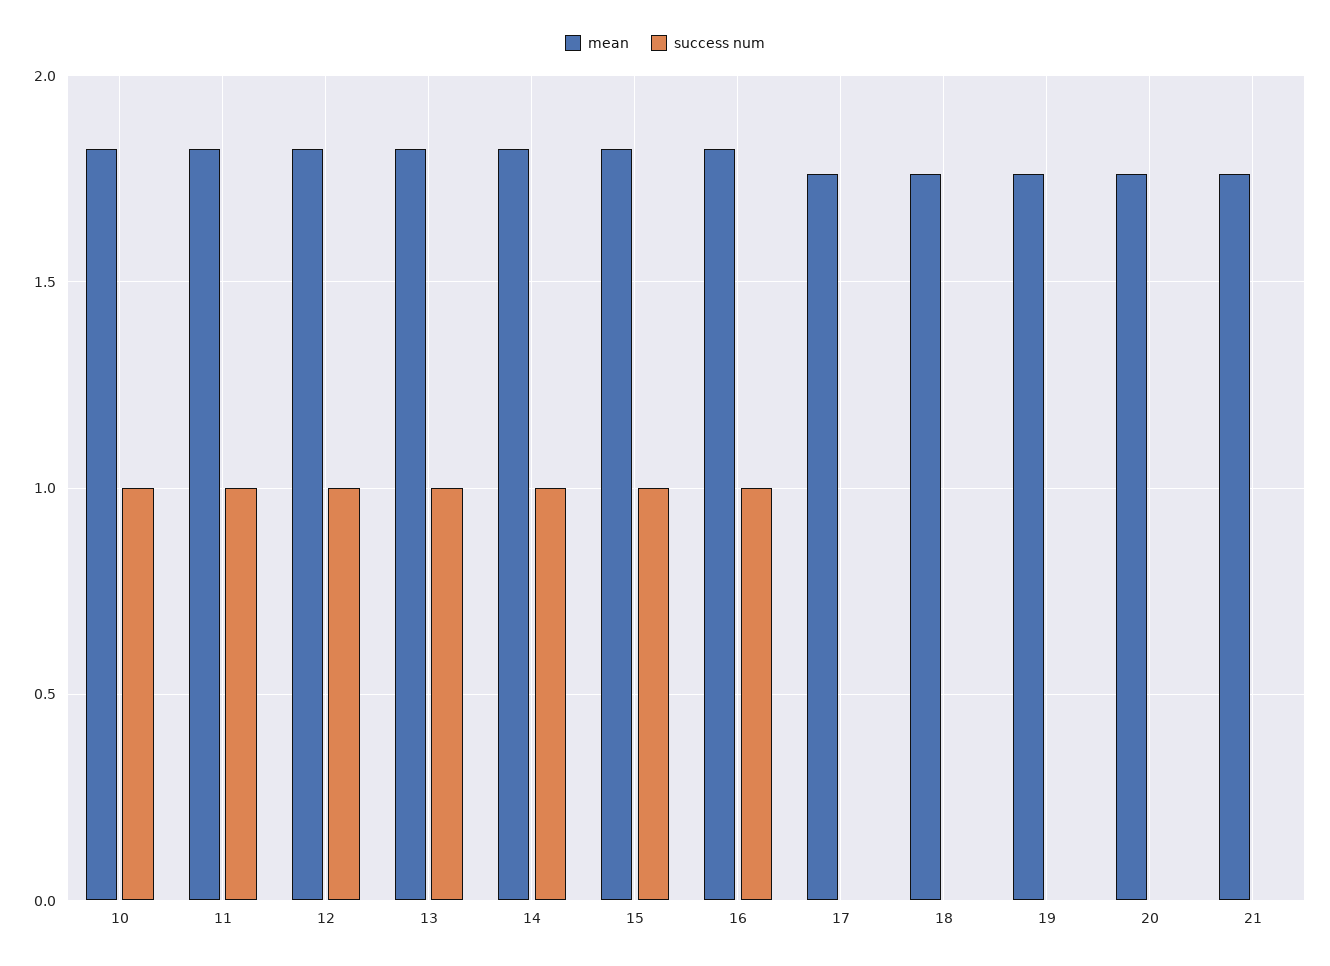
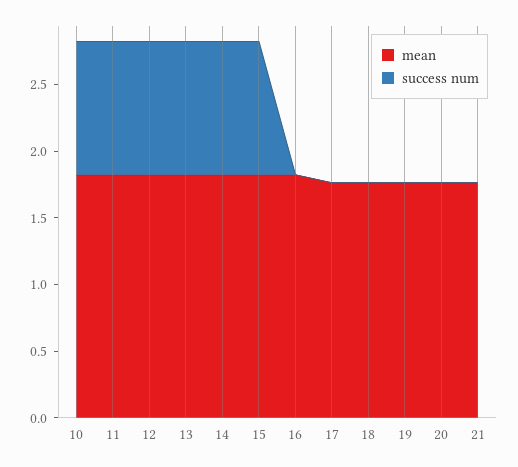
  {
    "mean": {
      "10": 1.8,
      "11": 1.8,
      "12": 1.8,
      "13": 1.8,
      "14": 1.8,
      "15": 1.8,
      "16": 1.8,
      "17": 1.75,
      "18": 1.75,
      "19": 1.75,
      "20": 1.75,
      "21": 1.75
    },
    "success num": {
      "10": 1,
      "11": 1,
      "12": 1,
      "13": 1,
      "14": 1,
      "15": 1,
-     "16": 1,
+     "16": 0,
      "17": 0,
      "18": 0,
      "19": 0,
      "20": 0,
      "21": 0
    }
  }

